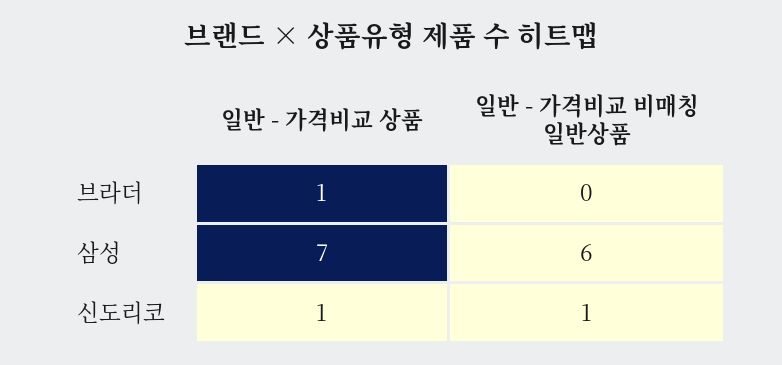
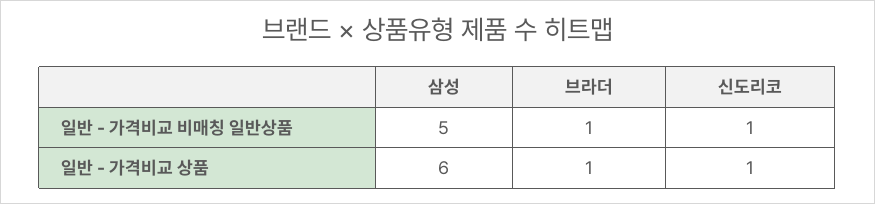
  {
    "일반 - 가격비교 상품": {
      "브라더": 1,
-     "삼성": 7,
+     "삼성": 6,
      "신도리코": 1
    },
    "일반 - 가격비교 비매칭 일반상품": {
-     "브라더": 0,
+     "브라더": 1,
-     "삼성": 6,
+     "삼성": 5,
      "신도리코": 1
    }
  }

